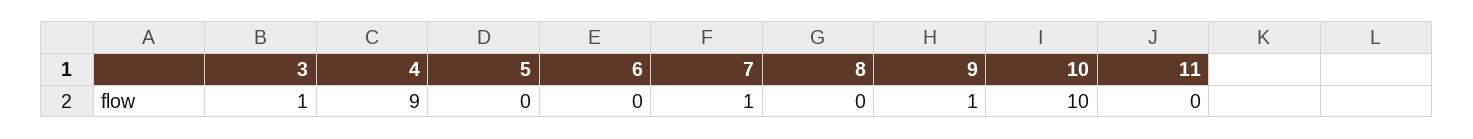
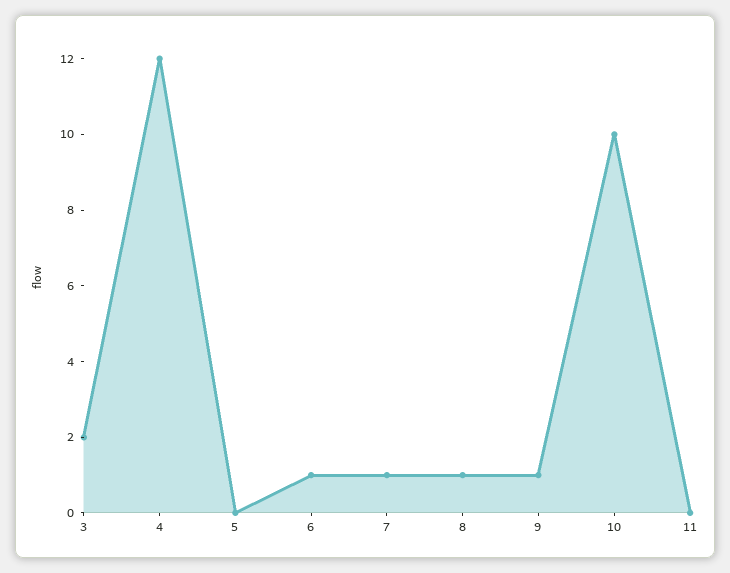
  {
-   "3": 1,
+   "3": 2,
-   "4": 9,
+   "4": 12,
    "5": 0,
-   "6": 0,
+   "6": 1,
    "7": 1,
-   "8": 0,
+   "8": 1,
    "9": 1,
    "10": 10,
    "11": 0
  }

